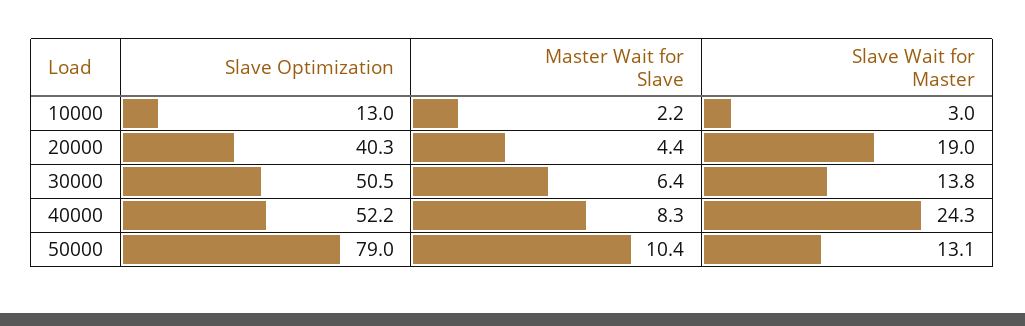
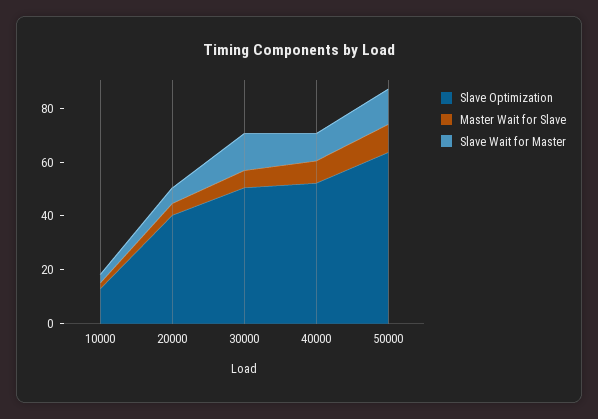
  {
    "Slave Optimization": {
      "10000": 13,
      "20000": 40.3,
      "30000": 50.5,
      "40000": 52.2,
-     "50000": 79
+     "50000": 65
    },
    "Master Wait for Slave": {
      "10000": 2.2,
      "20000": 4.4,
      "30000": 6.4,
      "40000": 8.3,
      "50000": 10.4
    },
    "Slave Wait for Master": {
      "10000": 3,
-     "20000": 19,
+     "20000": 5,
      "30000": 13.8,
-     "40000": 24.3,
+     "40000": 10,
      "50000": 13.1
    }
  }

